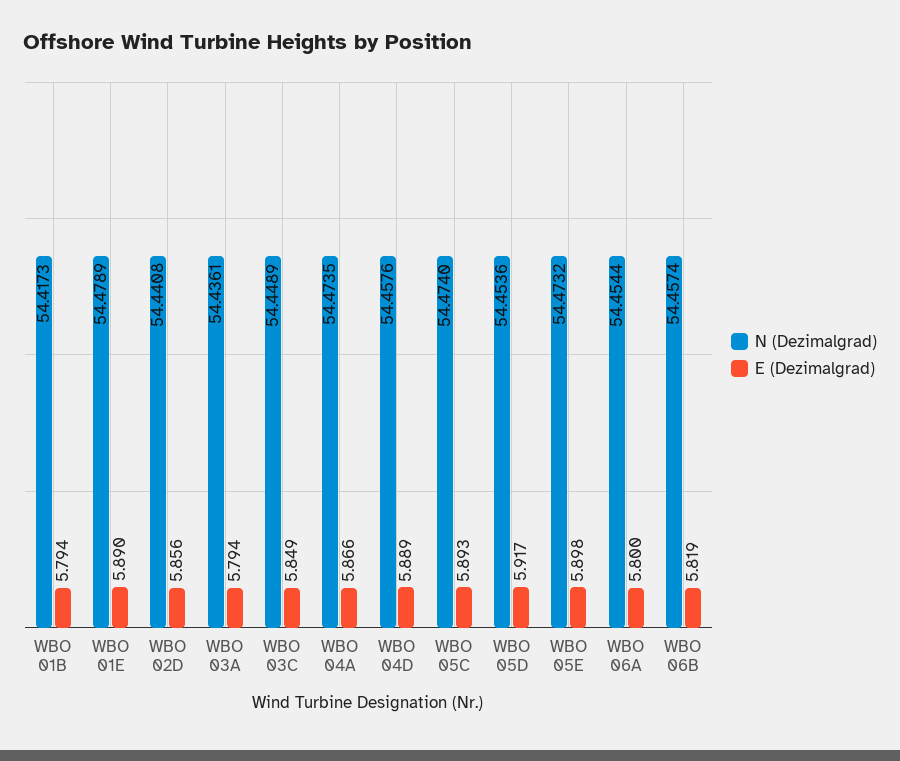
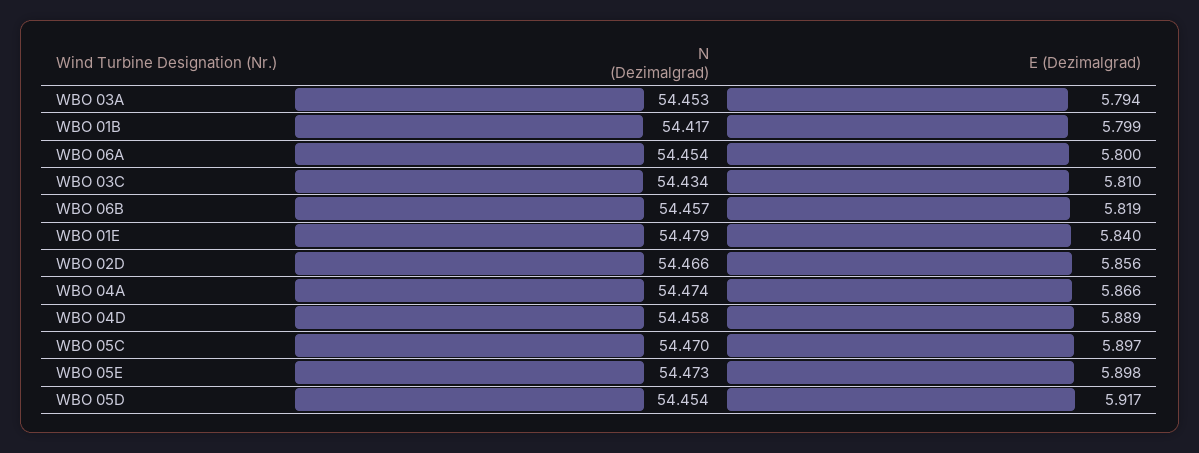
  {
    "N (Dezimalgrad)": {
      "WBO 01B": 54.4173,
      "WBO 01E": 54.4789,
-     "WBO 02D": 54.4408,
+     "WBO 02D": 54.466,
-     "WBO 03A": 54.4361,
+     "WBO 03A": 54.453,
-     "WBO 03C": 54.4489,
+     "WBO 03C": 54.434,
      "WBO 04A": 54.4735,
      "WBO 04D": 54.4576,
-     "WBO 05C": 54.474,
+     "WBO 05C": 54.47,
      "WBO 05D": 54.4536,
      "WBO 05E": 54.4732,
      "WBO 06A": 54.4544,
      "WBO 06B": 54.4574
    },
    "E (Dezimalgrad)": {
-     "WBO 01B": 5.794,
+     "WBO 01B": 5.799,
-     "WBO 01E": 5.89,
+     "WBO 01E": 5.84,
      "WBO 02D": 5.856,
      "WBO 03A": 5.794,
-     "WBO 03C": 5.849,
+     "WBO 03C": 5.81,
      "WBO 04A": 5.866,
      "WBO 04D": 5.889,
-     "WBO 05C": 5.893,
+     "WBO 05C": 5.897,
      "WBO 05D": 5.917,
      "WBO 05E": 5.898,
      "WBO 06A": 5.8,
      "WBO 06B": 5.819
    }
  }

